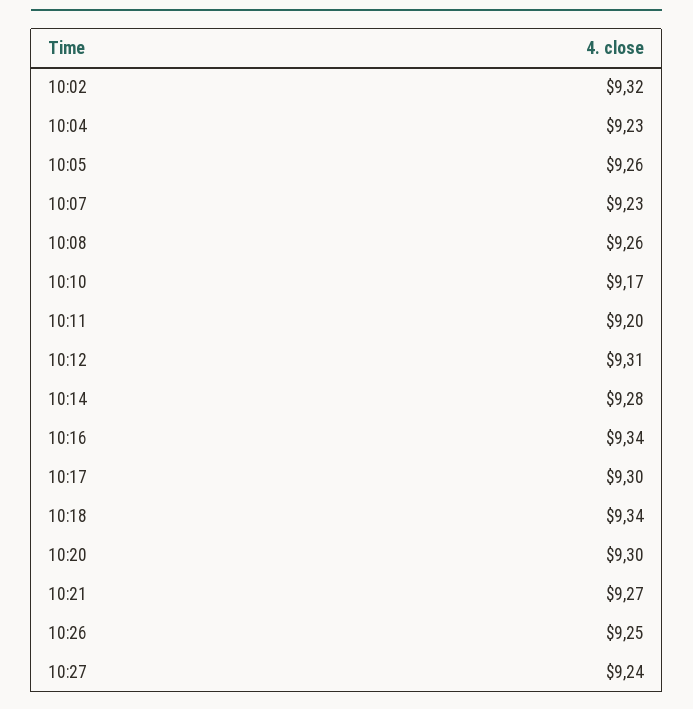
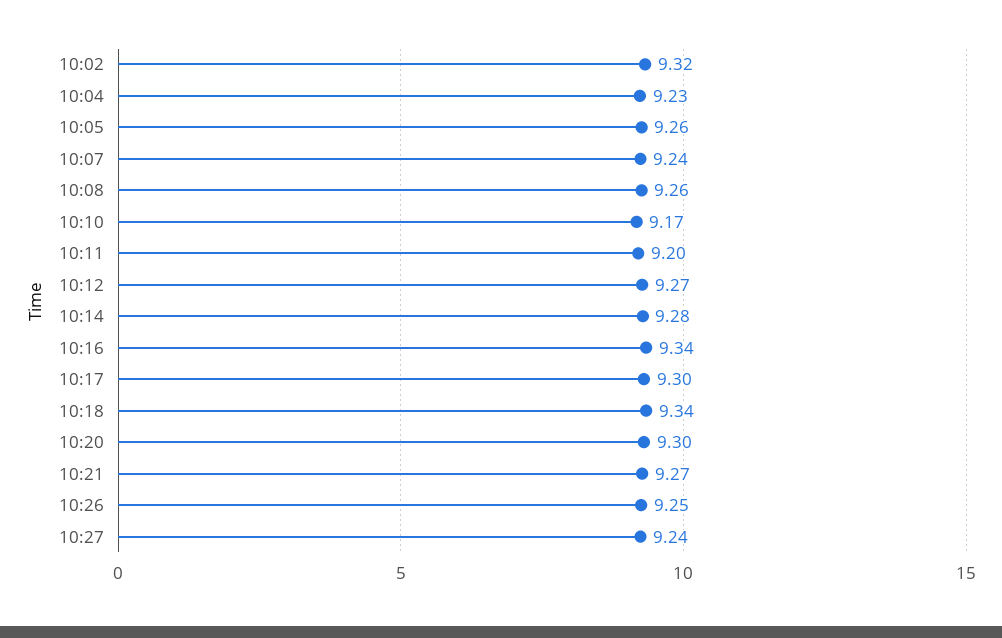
  {
    "10:02": 9.32,
    "10:04": 9.23,
    "10:05": 9.26,
-   "10:07": 9.23,
+   "10:07": 9.24,
    "10:08": 9.26,
    "10:10": 9.17,
    "10:11": 9.2,
-   "10:12": 9.31,
+   "10:12": 9.27,
    "10:14": 9.28,
    "10:16": 9.34,
    "10:17": 9.3,
    "10:18": 9.34,
    "10:20": 9.3,
    "10:21": 9.27,
    "10:26": 9.25,
    "10:27": 9.24
  }

